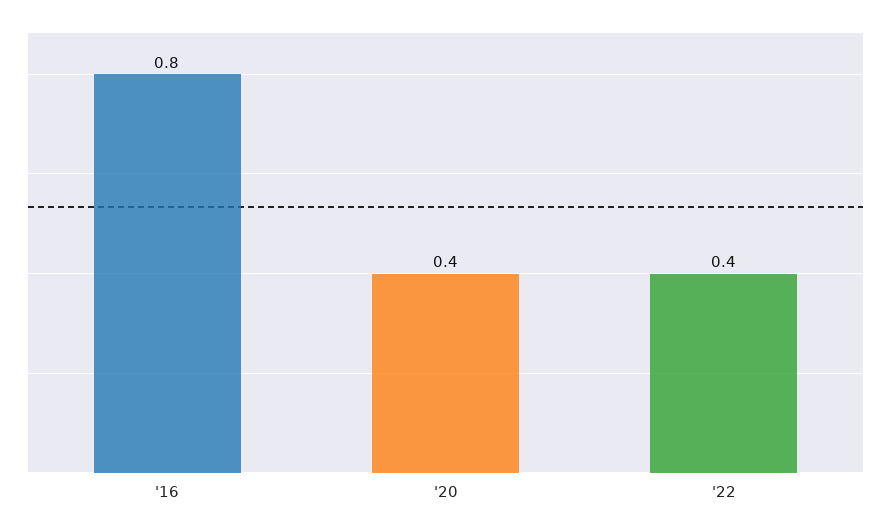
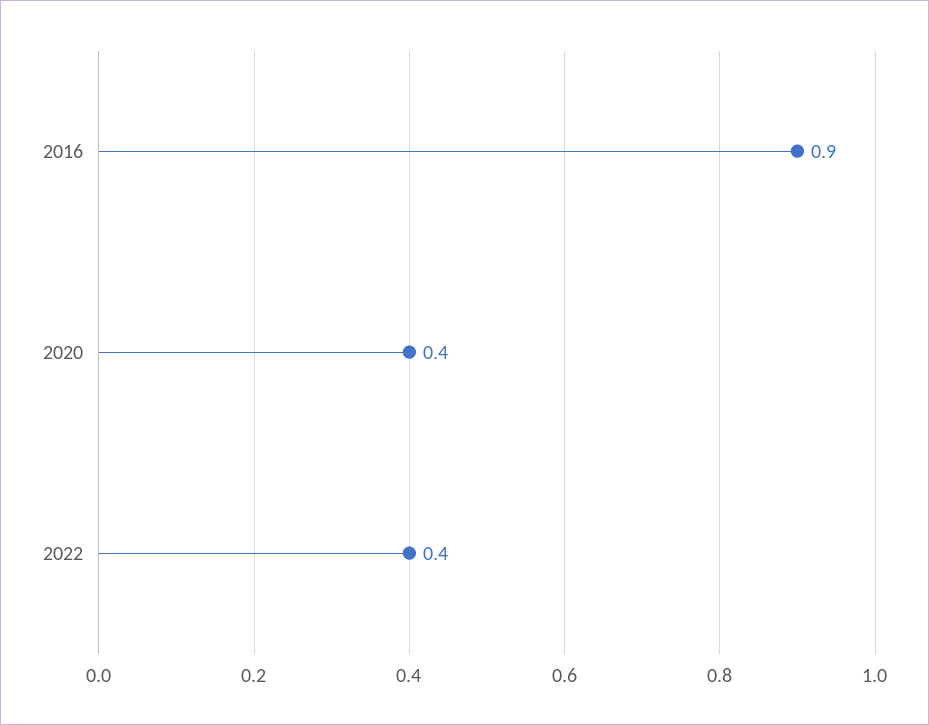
  {
-   "'16": 0.8,
+   "'16": 0.9,
    "'20": 0.4,
    "'22": 0.4
  }

